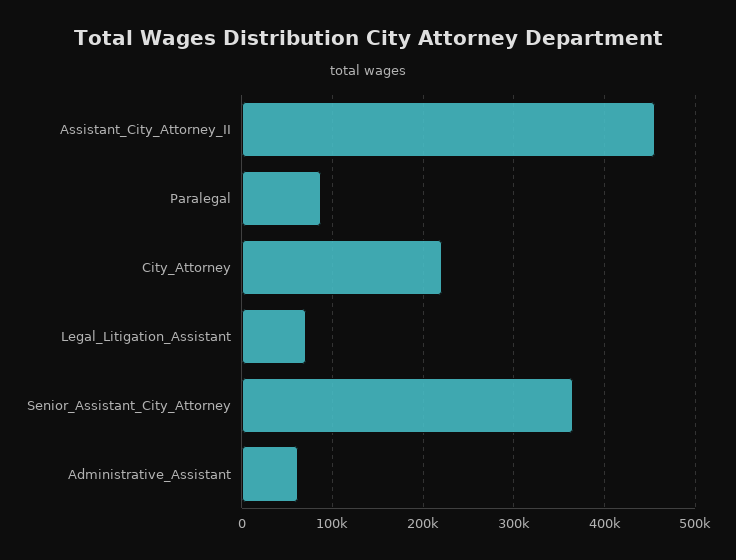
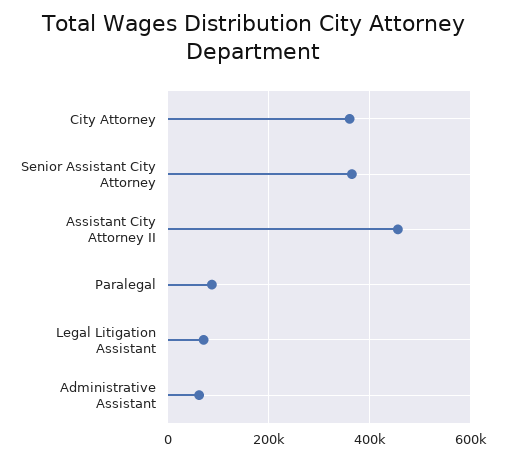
  {
    "Assistant_City_Attorney_II": 460000,
    "Paralegal": 90000,
-   "City_Attorney": 220000,
+   "City_Attorney": 360000,
    "Legal_Litigation_Assistant": 70000,
    "Senior_Assistant_City_Attorney": 360000,
    "Administrative_Assistant": 60000
  }

